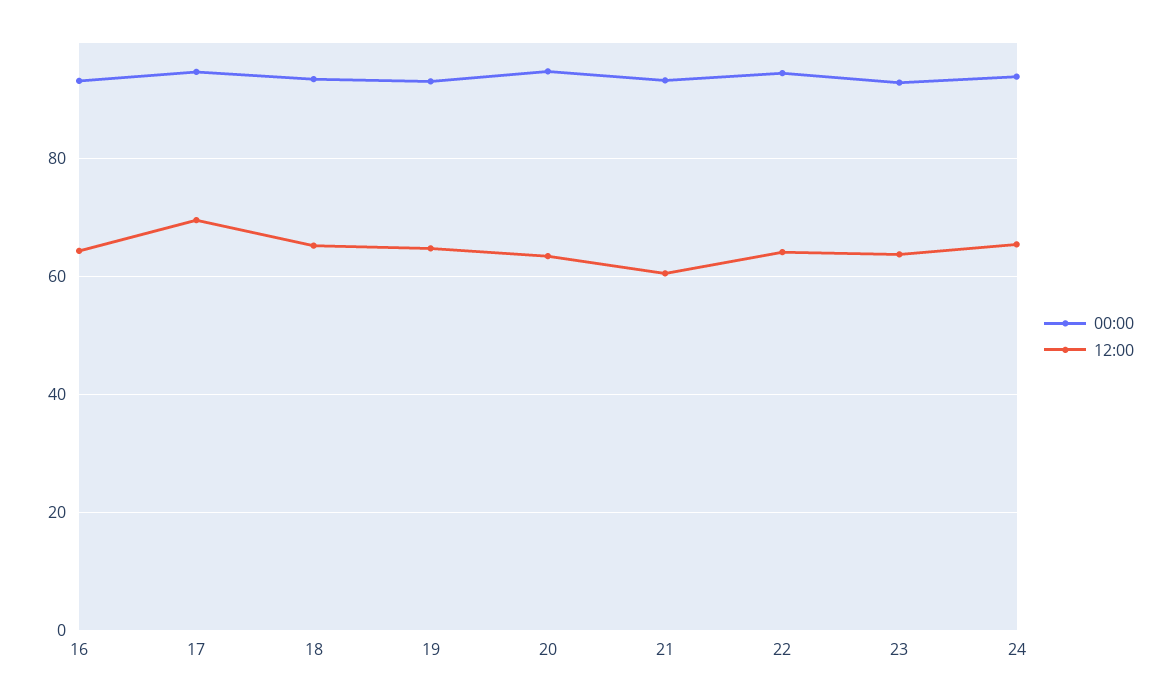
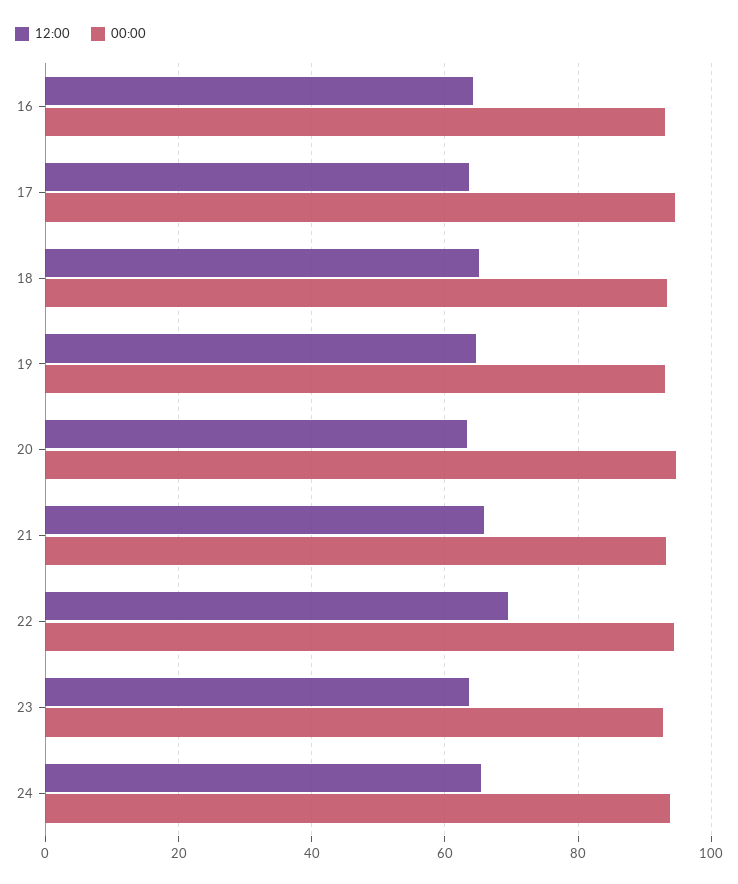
  {
    "00:00": {
      "16": 94,
      "17": 94,
      "18": 94,
      "19": 94,
      "20": 94,
      "21": 94,
      "22": 94,
      "23": 92,
      "24": 94
    },
    "12:00": {
      "16": 64,
-     "17": 70,
+     "17": 64,
      "18": 66,
      "19": 64,
      "20": 64,
-     "21": 60,
+     "21": 66,
-     "22": 64,
+     "22": 70,
      "23": 64,
      "24": 66
    }
  }

